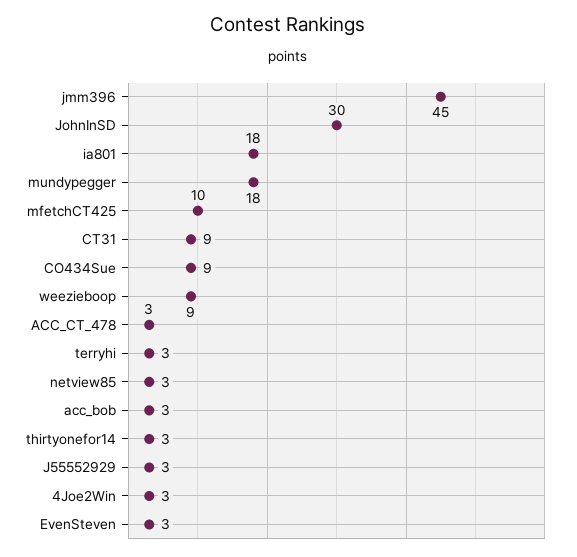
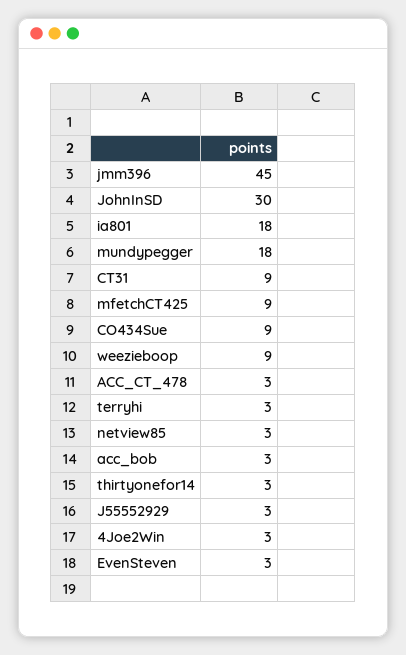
  {
    "jmm396": 45,
    "JohnInSD": 30,
    "ia801": 18,
    "mundypegger": 18,
-   "mfetchCT425": 10,
+   "mfetchCT425": 9,
    "CT31": 9,
    "CO434Sue": 9,
    "weezieboop": 9,
    "ACC_CT_478": 3,
    "terryhi": 3,
    "netview85": 3,
    "acc_bob": 3,
    "thirtyonefor14": 3,
    "J55552929": 3,
    "4Joe2Win": 3,
    "EvenSteven": 3
  }

